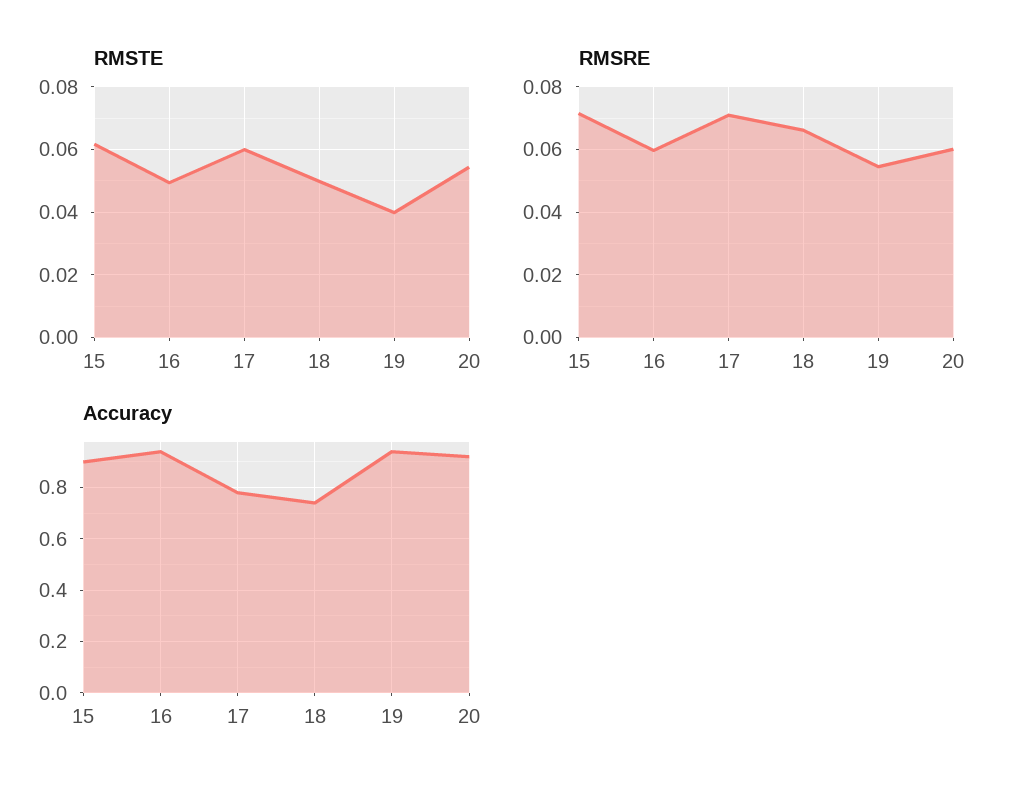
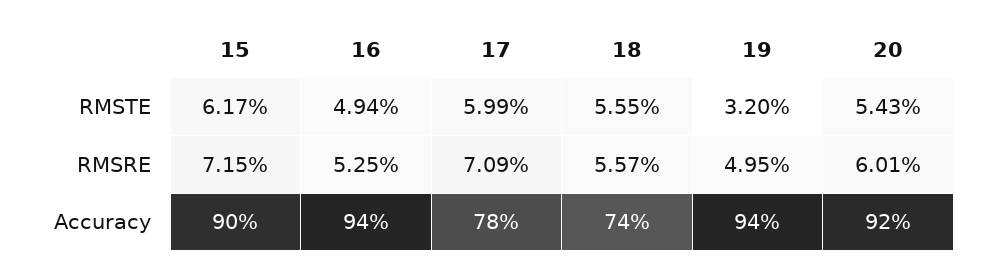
  {
    "RMSTE": {
      "15": 0.0617,
      "16": 0.0494,
      "17": 0.0599,
-     "18": 0.05,
+     "18": 0.0555,
-     "19": 0.04,
+     "19": 0.032,
      "20": 0.0543
    },
    "RMSRE": {
      "15": 0.0715,
-     "16": 0.06,
+     "16": 0.0525,
      "17": 0.0709,
-     "18": 0.066,
+     "18": 0.0557,
-     "19": 0.054,
+     "19": 0.0495,
      "20": 0.0601
    },
    "Accuracy": {
      "15": 0.9,
      "16": 0.94,
      "17": 0.78,
      "18": 0.74,
      "19": 0.94,
      "20": 0.92
    }
  }

